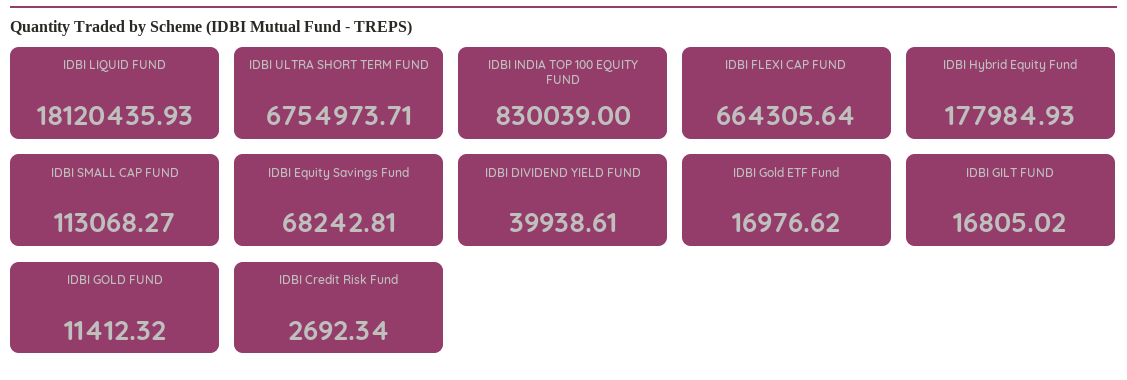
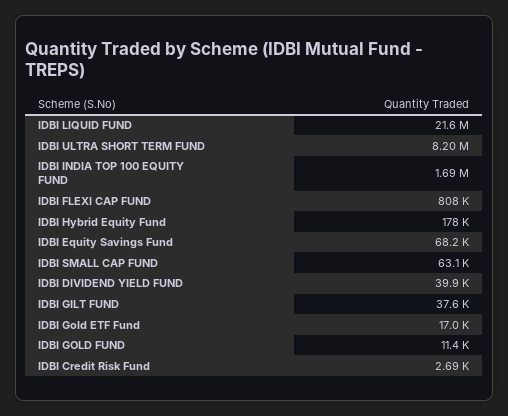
  {
-   "IDBI LIQUID FUND": 18120435.93,
+   "IDBI LIQUID FUND": 21600000,
-   "IDBI ULTRA SHORT TERM FUND": 6754973.71,
+   "IDBI ULTRA SHORT TERM FUND": 8200000,
-   "IDBI INDIA TOP 100 EQUITY FUND": 830039,
+   "IDBI INDIA TOP 100 EQUITY FUND": 1690000,
-   "IDBI FLEXI CAP FUND": 664305.64,
+   "IDBI FLEXI CAP FUND": 808000,
    "IDBI Hybrid Equity Fund": 177984.93,
-   "IDBI SMALL CAP FUND": 113068.27,
+   "IDBI SMALL CAP FUND": 63100,
    "IDBI Equity Savings Fund": 68242.81,
    "IDBI DIVIDEND YIELD FUND": 39938.61,
    "IDBI Gold ETF Fund": 16976.62,
-   "IDBI GILT FUND": 16805.02,
+   "IDBI GILT FUND": 37600,
    "IDBI GOLD FUND": 11412.32,
    "IDBI Credit Risk Fund": 2692.34
  }

